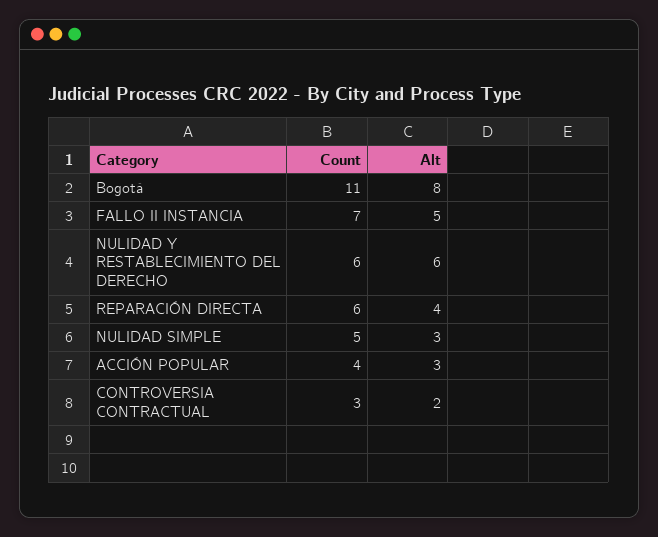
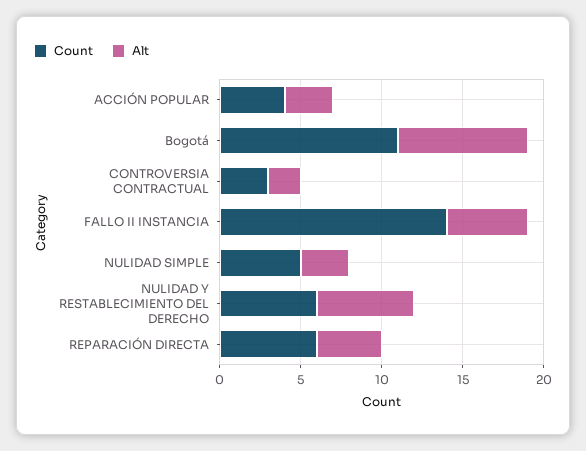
  {
    "Count": {
      "Bogotá": 11,
-     "FALLO II INSTANCIA": 7,
+     "FALLO II INSTANCIA": 14,
      "NULIDAD Y RESTABLECIMIENTO DEL DERECHO": 6,
      "REPARACIÓN DIRECTA": 6,
      "NULIDAD SIMPLE": 5,
      "ACCIÓN POPULAR": 4,
      "CONTROVERSIA CONTRACTUAL": 3
    },
    "Alt": {
      "Bogotá": 8,
      "FALLO II INSTANCIA": 5,
      "NULIDAD Y RESTABLECIMIENTO DEL DERECHO": 6,
      "REPARACIÓN DIRECTA": 4,
      "NULIDAD SIMPLE": 3,
      "ACCIÓN POPULAR": 3,
      "CONTROVERSIA CONTRACTUAL": 2
    }
  }

